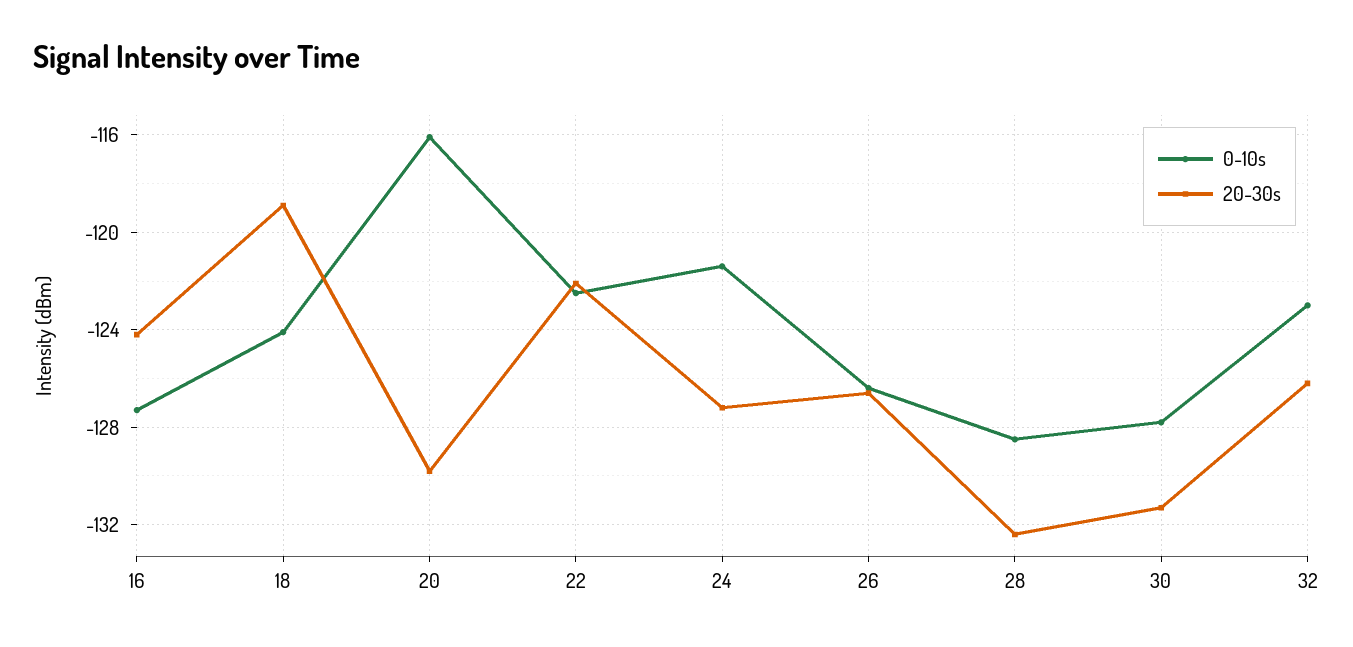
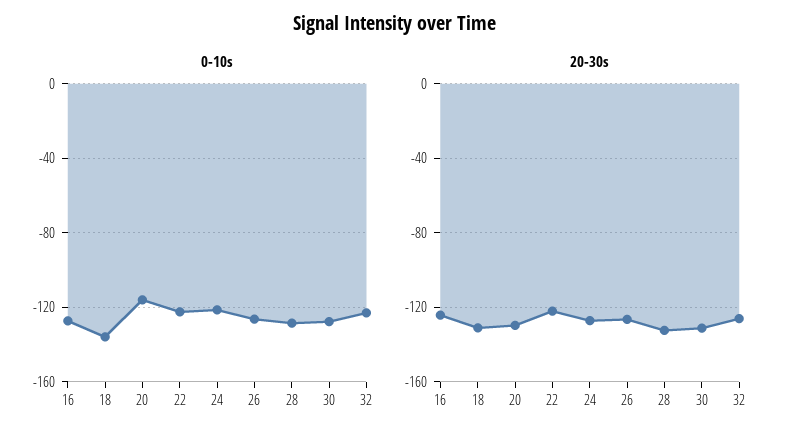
  {
    "0-10s": {
      "16": -127.5,
-     "18": -124,
+     "18": -135,
      "20": -116,
      "22": -122.5,
      "24": -121.5,
      "26": -126.5,
      "28": -128.5,
      "30": -128,
      "32": -123
    },
    "20-30s": {
      "16": -124,
-     "18": -119,
+     "18": -130,
      "20": -130,
      "22": -122,
      "24": -127,
      "26": -126.5,
      "28": -132.5,
      "30": -131.5,
      "32": -126
    }
  }

